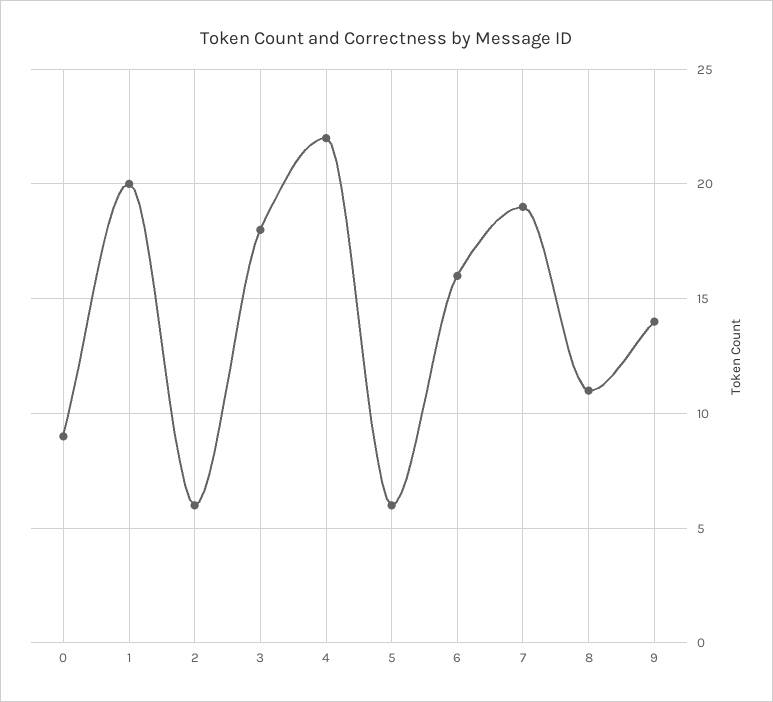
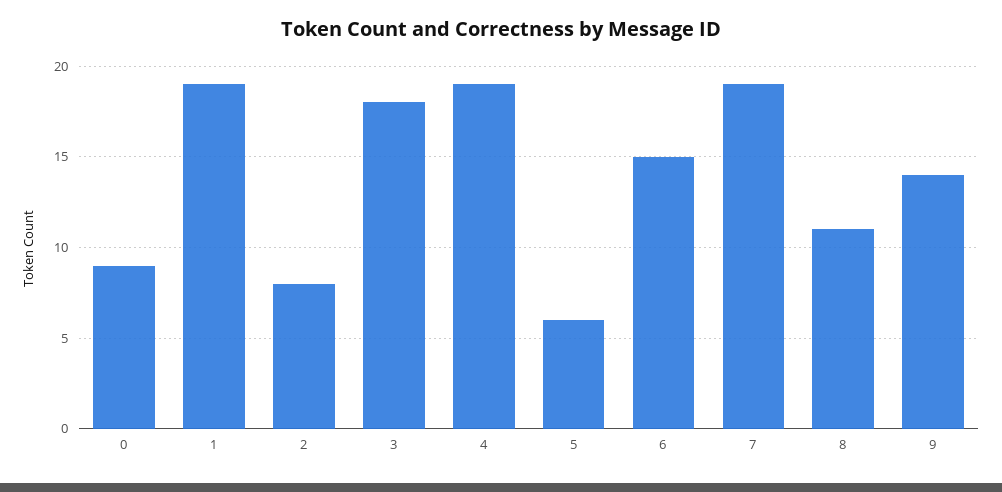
  {
    "0": 9,
-   "1": 20,
+   "1": 19,
-   "2": 6,
+   "2": 8,
    "3": 18,
-   "4": 22,
+   "4": 19,
    "5": 6,
-   "6": 16,
+   "6": 15,
    "7": 19,
    "8": 11,
    "9": 14
  }

